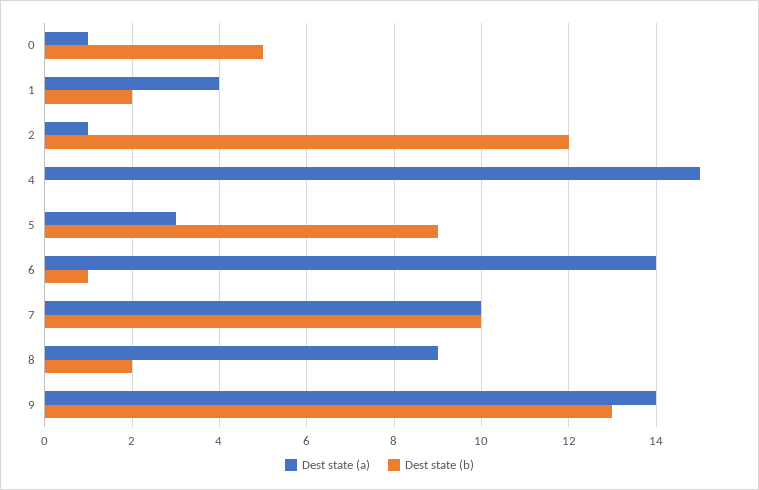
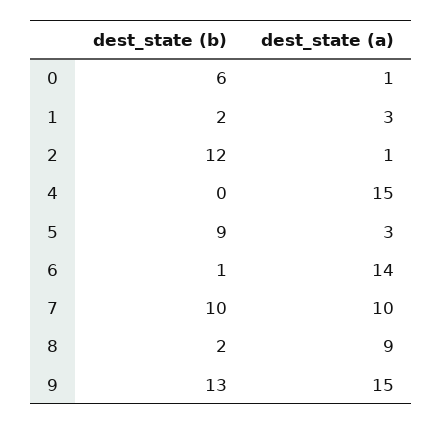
  {
    "Dest state (a)": {
      "0": 1,
-     "1": 4,
+     "1": 3,
      "2": 1,
      "4": 15,
      "5": 3,
      "6": 14,
      "7": 10,
      "8": 9,
-     "9": 14
+     "9": 15
    },
    "Dest state (b)": {
-     "0": 5,
+     "0": 6,
      "1": 2,
      "2": 12,
      "4": 0,
      "5": 9,
      "6": 1,
      "7": 10,
      "8": 2,
      "9": 13
    }
  }

